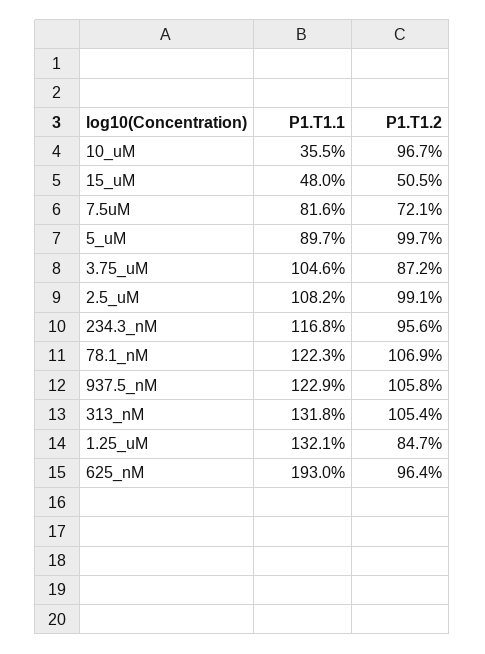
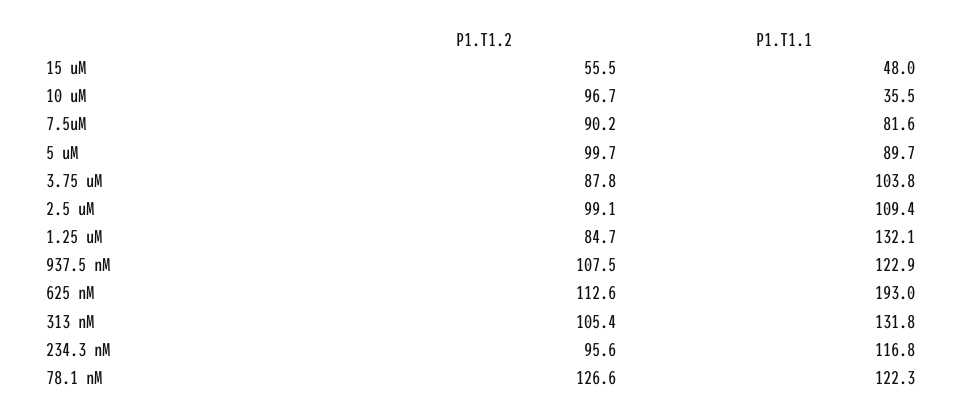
  {
    "P1.T1.1": {
      "10_uM": 35.5,
      "15_uM": 48,
      "7.5uM": 81.6,
      "5_uM": 89.7,
-     "3.75_uM": 104.6,
+     "3.75_uM": 103.8,
-     "2.5_uM": 108.2,
+     "2.5_uM": 109.4,
      "234.3_nM": 116.8,
      "78.1_nM": 122.3,
      "937.5_nM": 122.9,
      "313_nM": 131.8,
      "1.25_uM": 132.1,
      "625_nM": 193
    },
    "P1.T1.2": {
      "10_uM": 96.7,
-     "15_uM": 50.5,
+     "15_uM": 55.5,
-     "7.5uM": 72.1,
+     "7.5uM": 90.2,
      "5_uM": 99.7,
-     "3.75_uM": 87.2,
+     "3.75_uM": 87.8,
      "2.5_uM": 99.1,
      "234.3_nM": 95.6,
-     "78.1_nM": 106.9,
+     "78.1_nM": 126.6,
-     "937.5_nM": 105.8,
+     "937.5_nM": 107.5,
      "313_nM": 105.4,
      "1.25_uM": 84.7,
-     "625_nM": 96.4
+     "625_nM": 112.6
    }
  }

